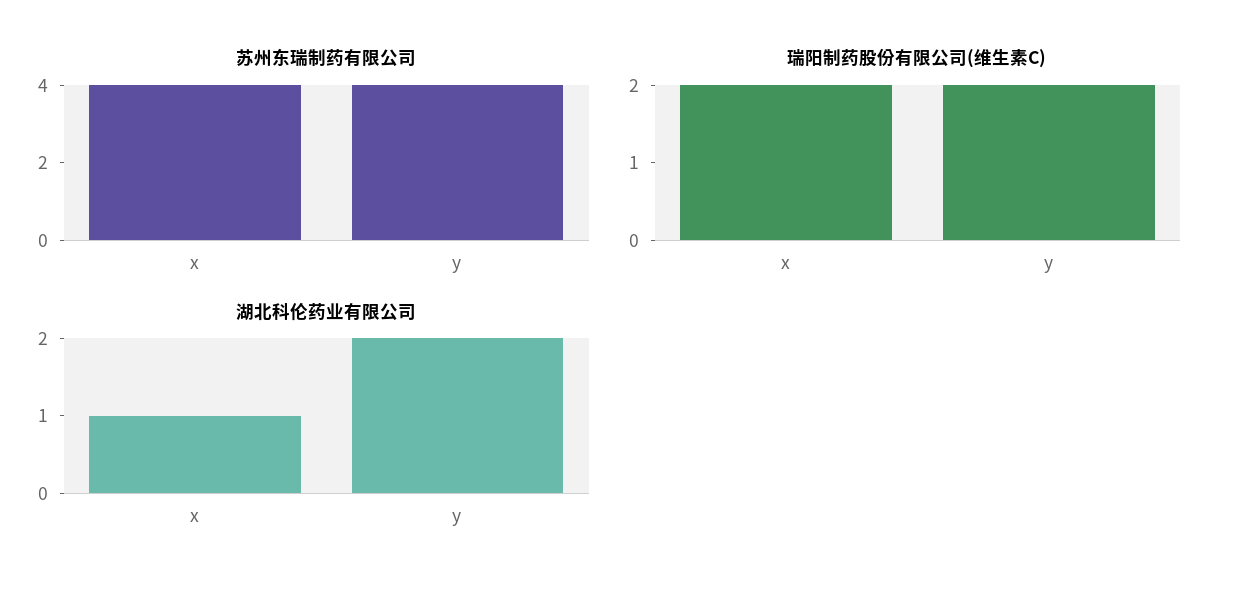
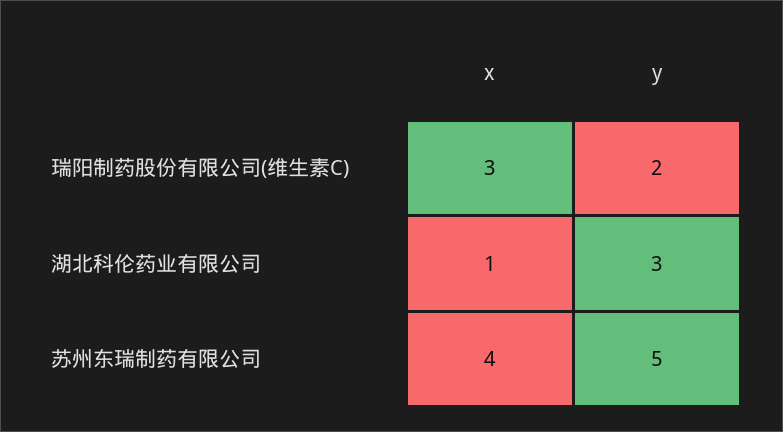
  {
    "苏州东瑞制药有限公司": {
      "x": 4,
-     "y": 4
+     "y": 5
    },
    "瑞阳制药股份有限公司(维生素C)": {
-     "x": 2,
+     "x": 3,
      "y": 2
    },
    "湖北科伦药业有限公司": {
      "x": 1,
-     "y": 2
+     "y": 3
    }
  }

